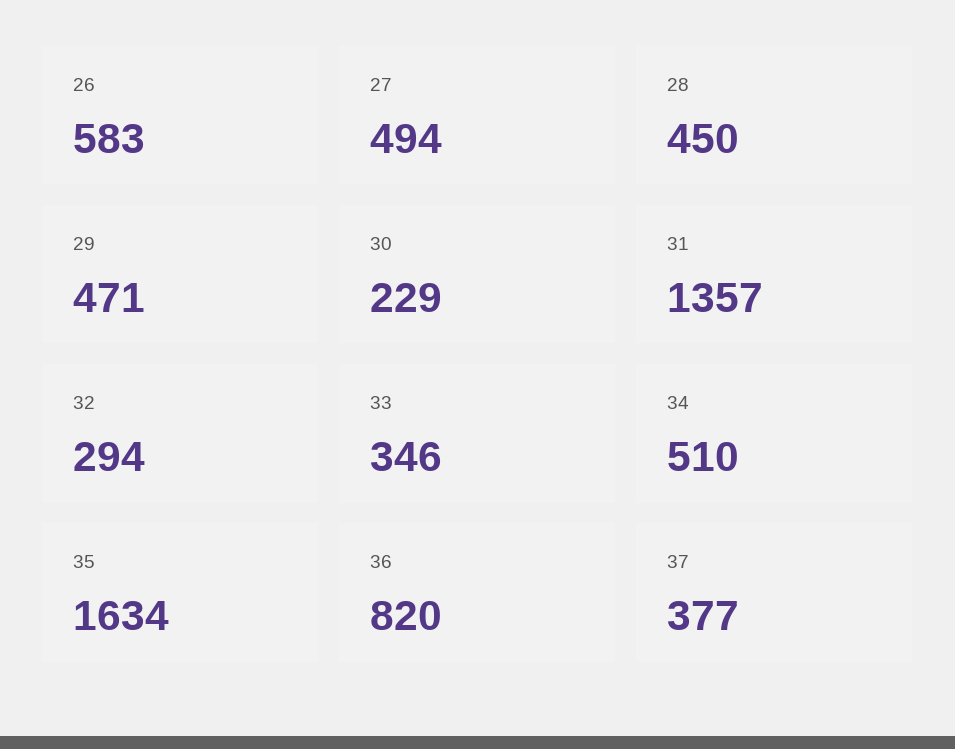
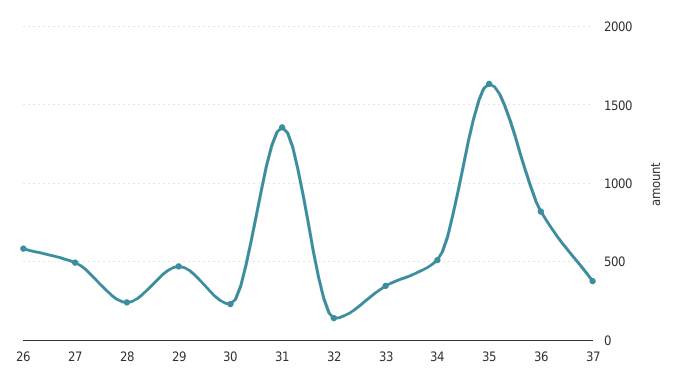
  {
    "26": 583,
    "27": 494,
-   "28": 450,
+   "28": 250,
    "29": 471,
    "30": 229,
    "31": 1357,
-   "32": 294,
+   "32": 150,
    "33": 346,
    "34": 510,
    "35": 1634,
    "36": 820,
    "37": 377
  }

